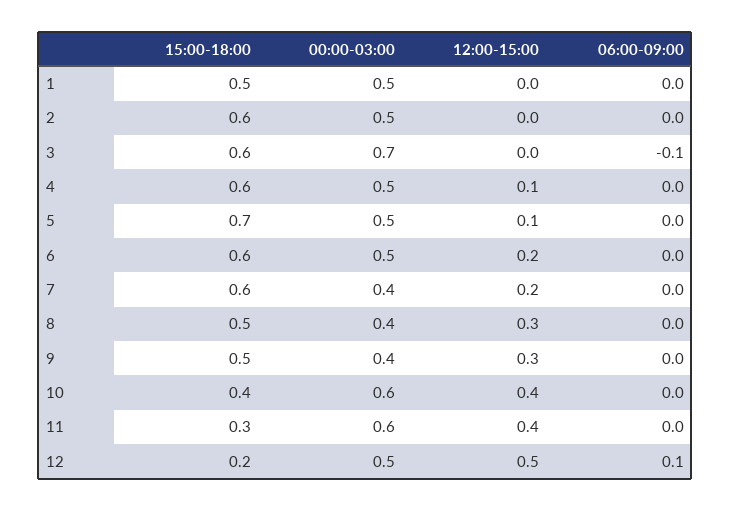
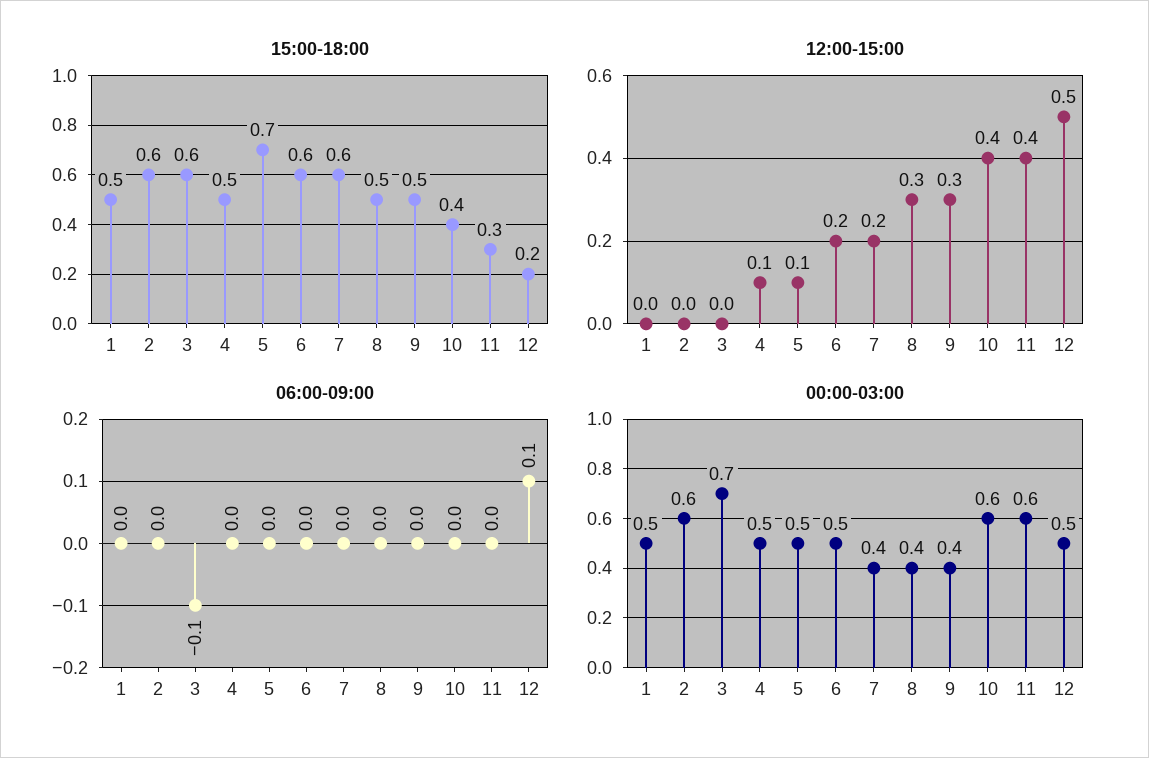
  {
    "15:00-18:00": {
      "1": 0.5,
      "2": 0.6,
      "3": 0.6,
-     "4": 0.6,
+     "4": 0.5,
      "5": 0.7,
      "6": 0.6,
      "7": 0.6,
      "8": 0.5,
      "9": 0.5,
      "10": 0.4,
      "11": 0.3,
      "12": 0.2
    },
    "00:00-03:00": {
      "1": 0.5,
-     "2": 0.5,
+     "2": 0.6,
      "3": 0.7,
      "4": 0.5,
      "5": 0.5,
      "6": 0.5,
      "7": 0.4,
      "8": 0.4,
      "9": 0.4,
      "10": 0.6,
      "11": 0.6,
      "12": 0.5
    },
    "12:00-15:00": {
      "1": 0,
      "2": 0,
      "3": 0,
      "4": 0.1,
      "5": 0.1,
      "6": 0.2,
      "7": 0.2,
      "8": 0.3,
      "9": 0.3,
      "10": 0.4,
      "11": 0.4,
      "12": 0.5
    },
    "06:00-09:00": {
      "1": 0,
      "2": 0,
      "3": -0.1,
      "4": 0,
      "5": 0,
      "6": 0,
      "7": 0,
      "8": 0,
      "9": 0,
      "10": 0,
      "11": 0,
      "12": 0.1
    }
  }

